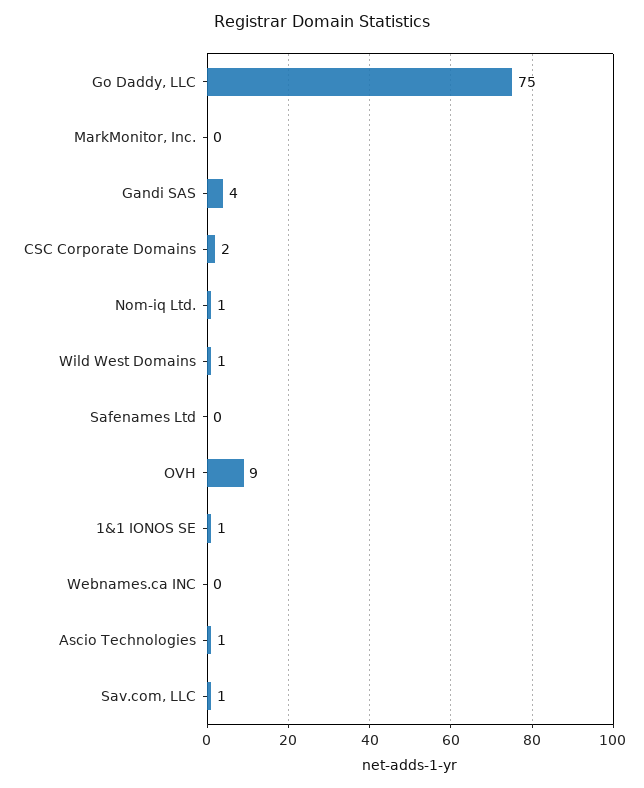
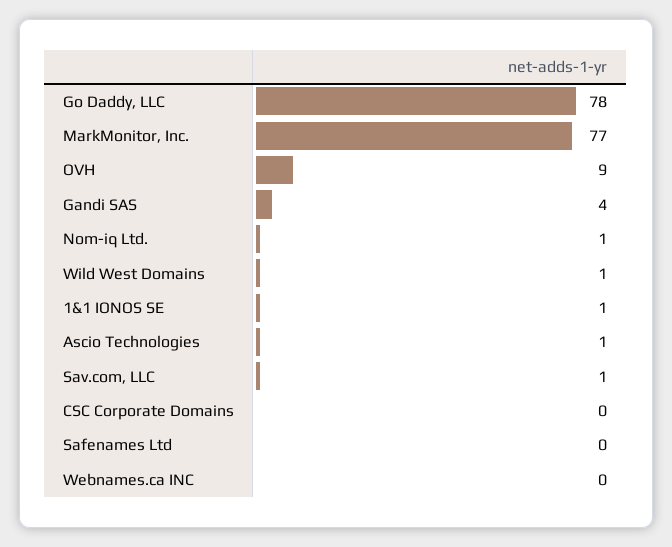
  {
-   "Go Daddy, LLC": 75,
+   "Go Daddy, LLC": 78,
-   "MarkMonitor, Inc.": 0,
+   "MarkMonitor, Inc.": 77,
    "Gandi SAS": 4,
-   "CSC Corporate Domains": 2,
+   "CSC Corporate Domains": 0,
    "Nom-iq Ltd.": 1,
    "Wild West Domains": 1,
    "Safenames Ltd": 0,
    "OVH": 9,
    "1&1 IONOS SE": 1,
    "Webnames.ca INC": 0,
    "Ascio Technologies": 1,
    "Sav.com, LLC": 1
  }

